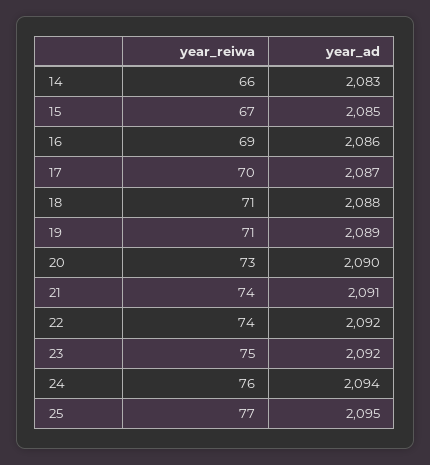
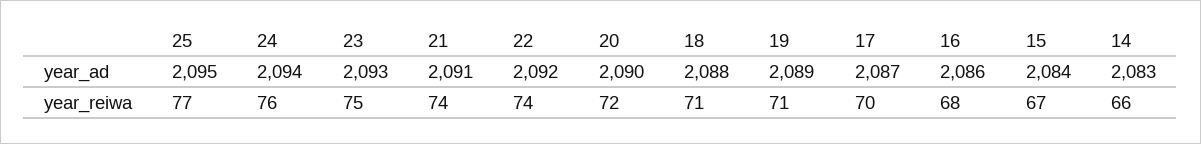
  {
    "year_reiwa": {
      "14": 66,
      "15": 67,
-     "16": 69,
+     "16": 68,
      "17": 70,
      "18": 71,
      "19": 71,
-     "20": 73,
+     "20": 72,
      "21": 74,
      "22": 74,
      "23": 75,
      "24": 76,
      "25": 77
    },
    "year_ad": {
      "14": 2083,
-     "15": 2085,
+     "15": 2084,
      "16": 2086,
      "17": 2087,
      "18": 2088,
      "19": 2089,
      "20": 2090,
      "21": 2091,
      "22": 2092,
-     "23": 2092,
+     "23": 2093,
      "24": 2094,
      "25": 2095
    }
  }

